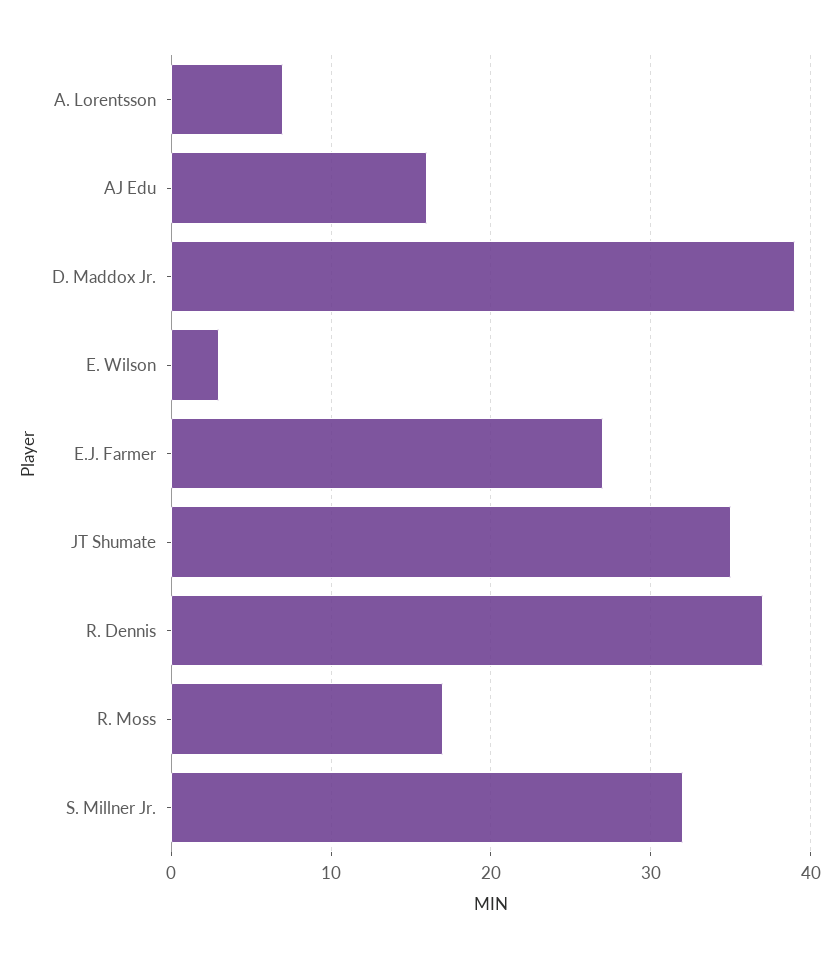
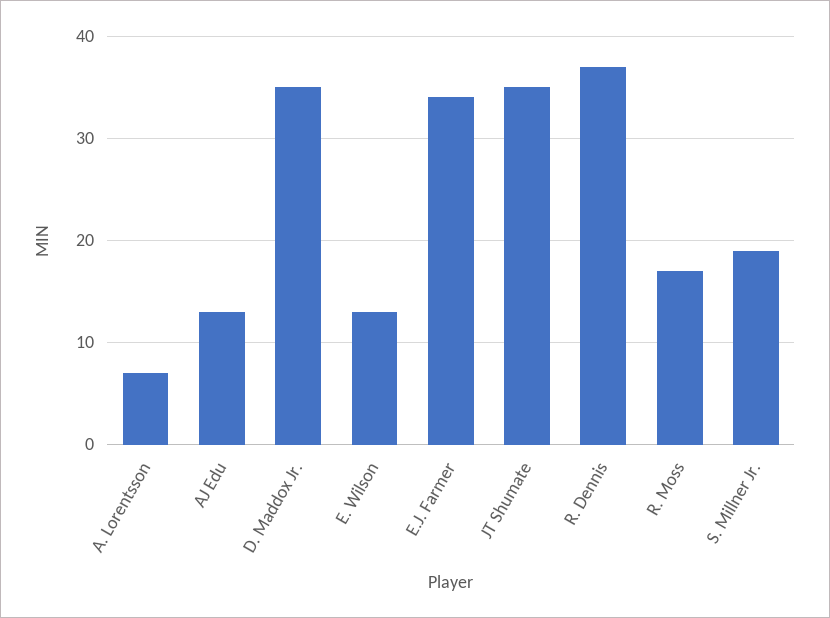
  {
    "A. Lorentsson": 7,
-   "AJ Edu": 16,
+   "AJ Edu": 13,
-   "D. Maddox Jr.": 39,
+   "D. Maddox Jr.": 35,
-   "E. Wilson": 3,
+   "E. Wilson": 13,
-   "E.J. Farmer": 27,
+   "E.J. Farmer": 34,
    "JT Shumate": 35,
    "R. Dennis": 37,
    "R. Moss": 17,
-   "S. Millner Jr.": 32
+   "S. Millner Jr.": 19
  }

